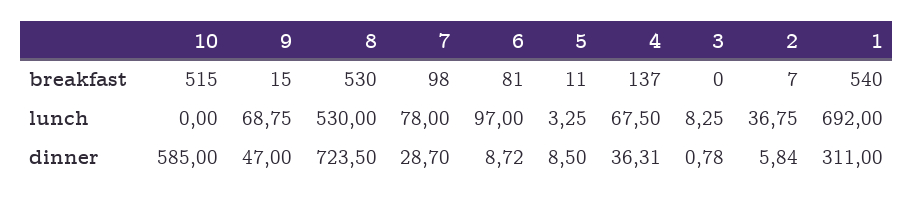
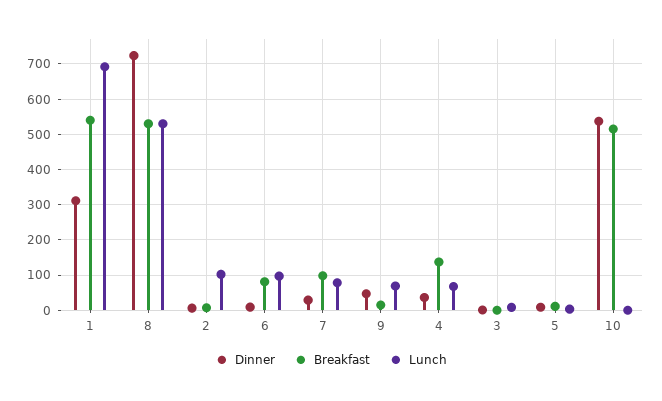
  {
    "breakfast": {
      "10": 515,
      "9": 15,
      "8": 530,
      "7": 98,
      "6": 81,
      "5": 11,
      "4": 137,
      "3": 0,
      "2": 7,
      "1": 540
    },
    "lunch": {
      "10": 0,
      "9": 68.75,
      "8": 530,
      "7": 78,
      "6": 97,
      "5": 3.25,
      "4": 67.5,
      "3": 8.25,
-     "2": 36.75,
+     "2": 100,
      "1": 692
    },
    "dinner": {
-     "10": 585,
+     "10": 540,
      "9": 47,
      "8": 723.5,
      "7": 28.7,
      "6": 8.72,
      "5": 8.5,
      "4": 36.31,
      "3": 0.78,
      "2": 5.84,
      "1": 311
    }
  }

